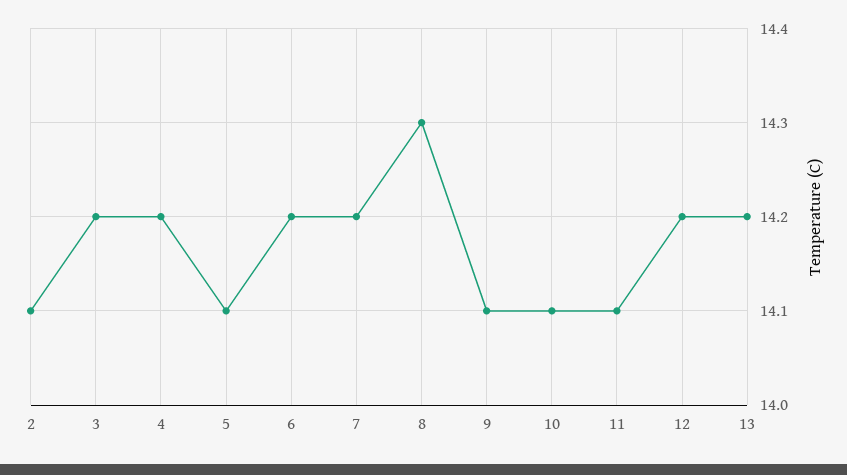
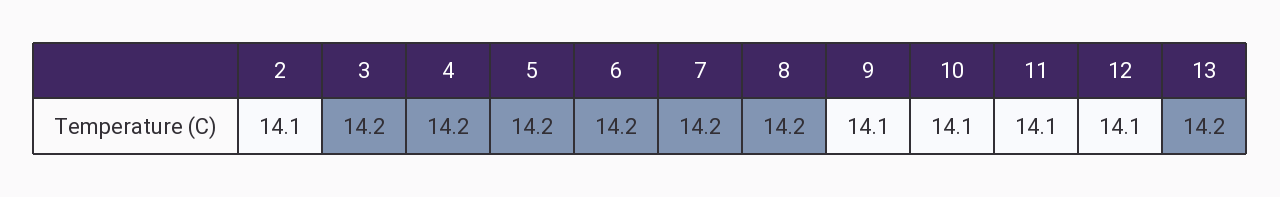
  {
    "2": 14.1,
    "3": 14.2,
    "4": 14.2,
-   "5": 14.1,
+   "5": 14.2,
    "6": 14.2,
    "7": 14.2,
-   "8": 14.3,
+   "8": 14.2,
    "9": 14.1,
    "10": 14.1,
    "11": 14.1,
-   "12": 14.2,
+   "12": 14.1,
    "13": 14.2
  }

